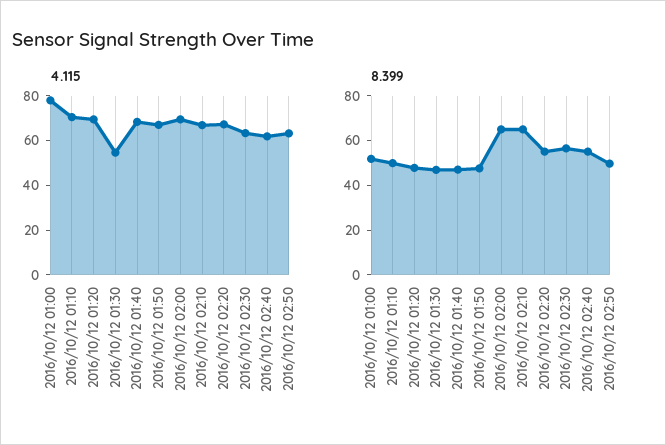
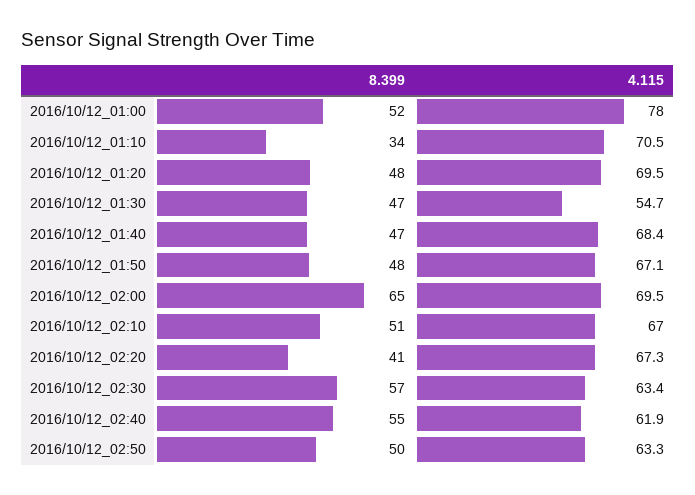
  {
    "4.115": {
      "2016/10/12 01:00": 78,
      "2016/10/12 01:10": 70.5,
      "2016/10/12 01:20": 69.5,
      "2016/10/12 01:30": 54.7,
      "2016/10/12 01:40": 68.4,
      "2016/10/12 01:50": 67.1,
      "2016/10/12 02:00": 69.5,
      "2016/10/12 02:10": 67,
      "2016/10/12 02:20": 67.3,
      "2016/10/12 02:30": 63.4,
      "2016/10/12 02:40": 61.9,
      "2016/10/12 02:50": 63.3
    },
    "8.399": {
      "2016/10/12 01:00": 52,
-     "2016/10/12 01:10": 50,
+     "2016/10/12 01:10": 34,
      "2016/10/12 01:20": 48,
      "2016/10/12 01:30": 47,
      "2016/10/12 01:40": 47,
      "2016/10/12 01:50": 48,
      "2016/10/12 02:00": 65,
-     "2016/10/12 02:10": 65,
+     "2016/10/12 02:10": 51,
-     "2016/10/12 02:20": 55,
+     "2016/10/12 02:20": 41,
      "2016/10/12 02:30": 57,
      "2016/10/12 02:40": 55,
      "2016/10/12 02:50": 50
    }
  }

